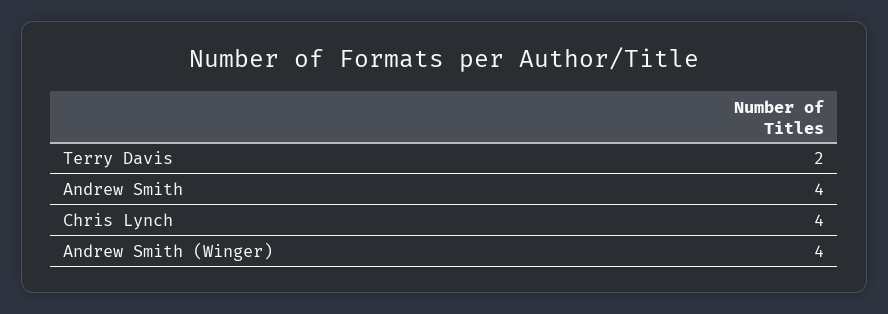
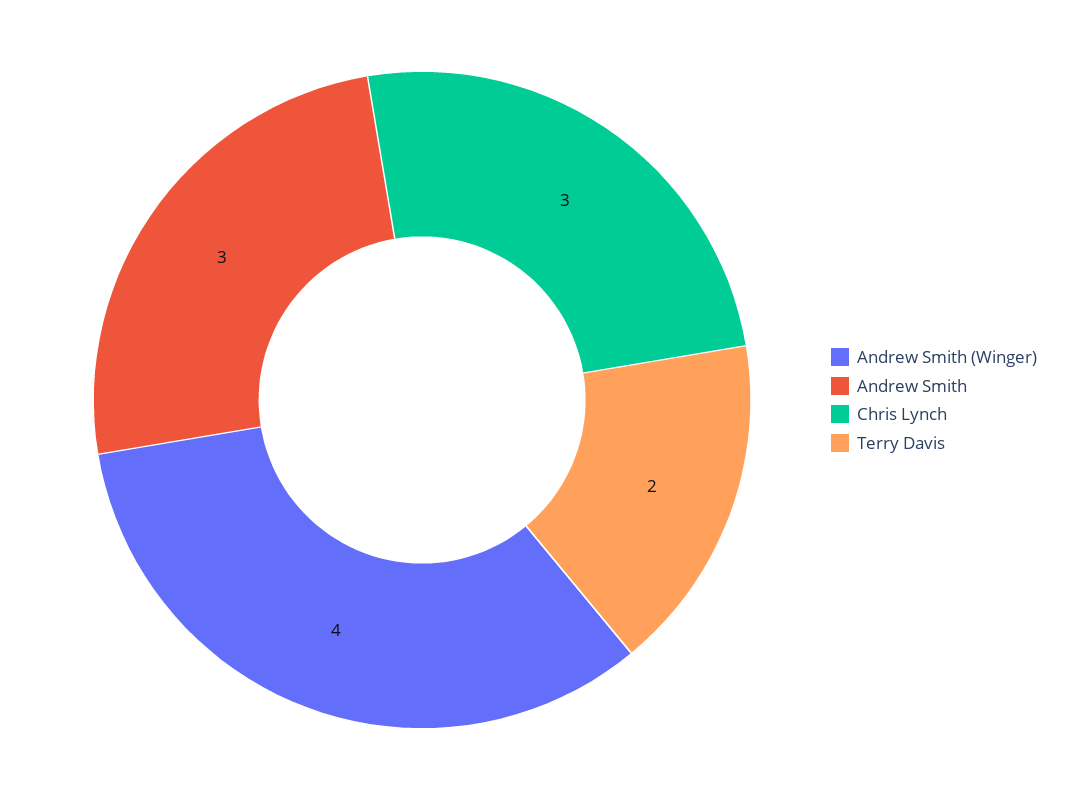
  {
    "Terry Davis": 2,
-   "Andrew Smith": 4,
+   "Andrew Smith": 3,
-   "Chris Lynch": 4,
+   "Chris Lynch": 3,
    "Andrew Smith (Winger)": 4
  }

